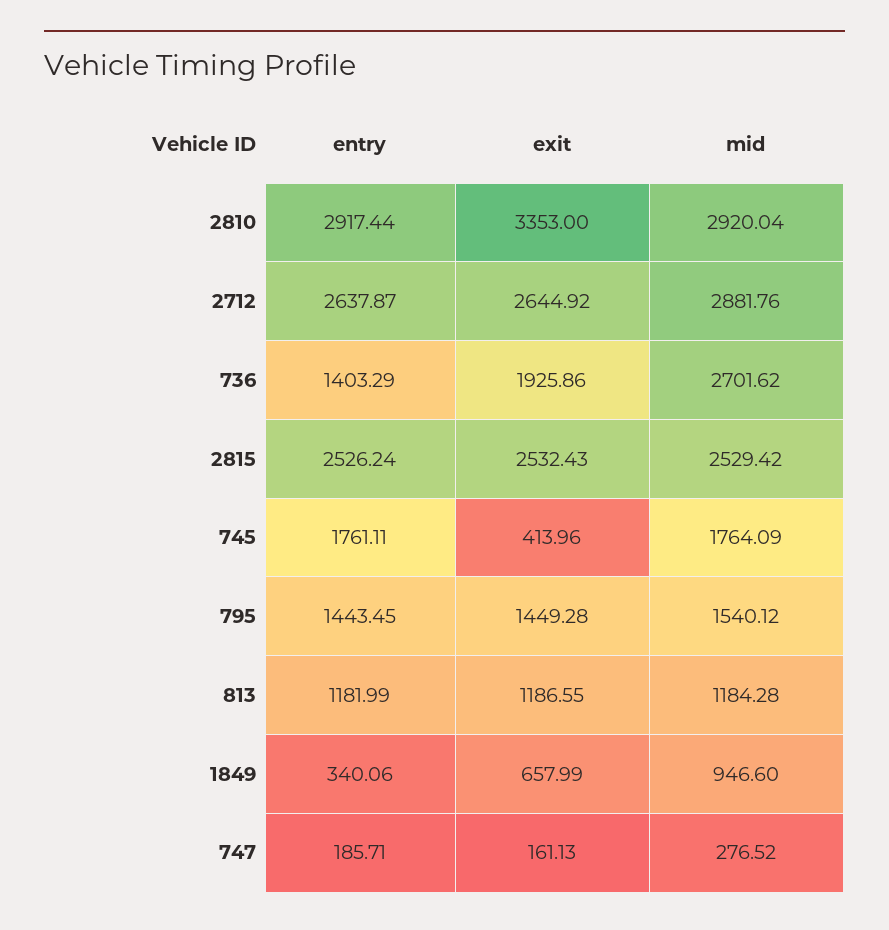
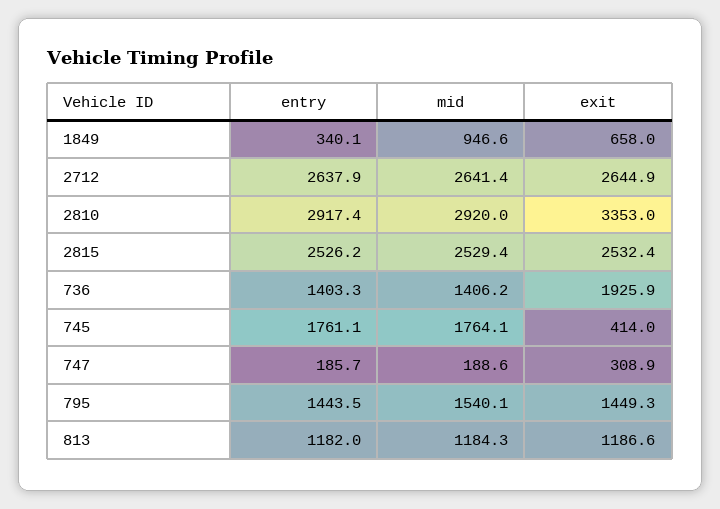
  {
    "entry": {
      "2810": 2917.44,
      "2712": 2637.87,
      "736": 1403.29,
      "2815": 2526.24,
      "745": 1761.11,
      "795": 1443.45,
      "813": 1181.99,
      "1849": 340.06,
      "747": 185.71
    },
    "exit": {
      "2810": 3353,
      "2712": 2644.92,
      "736": 1925.86,
      "2815": 2532.43,
      "745": 413.96,
      "795": 1449.28,
      "813": 1186.55,
      "1849": 657.99,
-     "747": 161.13
+     "747": 308.9
    },
    "mid": {
      "2810": 2920.04,
-     "2712": 2881.76,
+     "2712": 2641.4,
-     "736": 2701.62,
+     "736": 1406.2,
      "2815": 2529.42,
      "745": 1764.09,
      "795": 1540.12,
      "813": 1184.28,
      "1849": 946.6,
-     "747": 276.52
+     "747": 188.6
    }
  }

